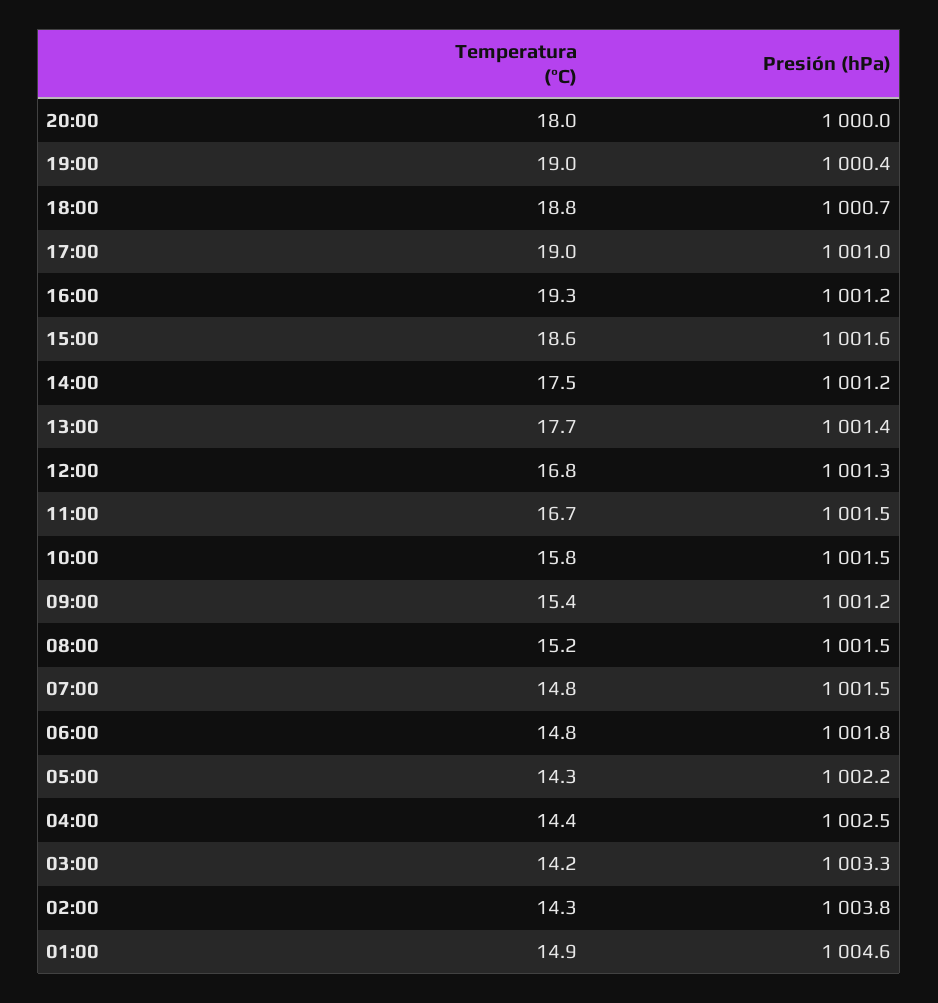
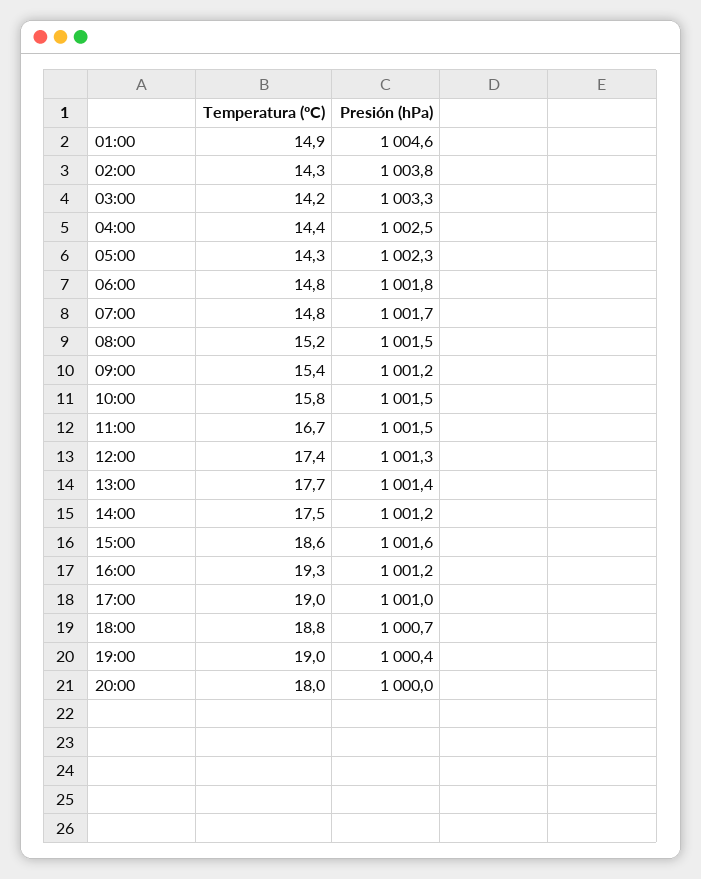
  {
    "Temperatura (ºC)": {
      "20:00": 18,
      "19:00": 19,
      "18:00": 18.8,
      "17:00": 19,
      "16:00": 19.3,
      "15:00": 18.6,
      "14:00": 17.5,
      "13:00": 17.7,
-     "12:00": 16.8,
+     "12:00": 17.4,
      "11:00": 16.7,
      "10:00": 15.8,
      "09:00": 15.4,
      "08:00": 15.2,
      "07:00": 14.8,
      "06:00": 14.8,
      "05:00": 14.3,
      "04:00": 14.4,
      "03:00": 14.2,
      "02:00": 14.3,
      "01:00": 14.9
    },
    "Presión (hPa)": {
      "20:00": 1000,
      "19:00": 1000.4,
      "18:00": 1000.7,
      "17:00": 1001,
      "16:00": 1001.2,
      "15:00": 1001.6,
      "14:00": 1001.2,
      "13:00": 1001.4,
      "12:00": 1001.3,
      "11:00": 1001.5,
      "10:00": 1001.5,
      "09:00": 1001.2,
      "08:00": 1001.5,
-     "07:00": 1001.5,
+     "07:00": 1001.7,
      "06:00": 1001.8,
-     "05:00": 1002.2,
+     "05:00": 1002.3,
      "04:00": 1002.5,
      "03:00": 1003.3,
      "02:00": 1003.8,
      "01:00": 1004.6
    }
  }

